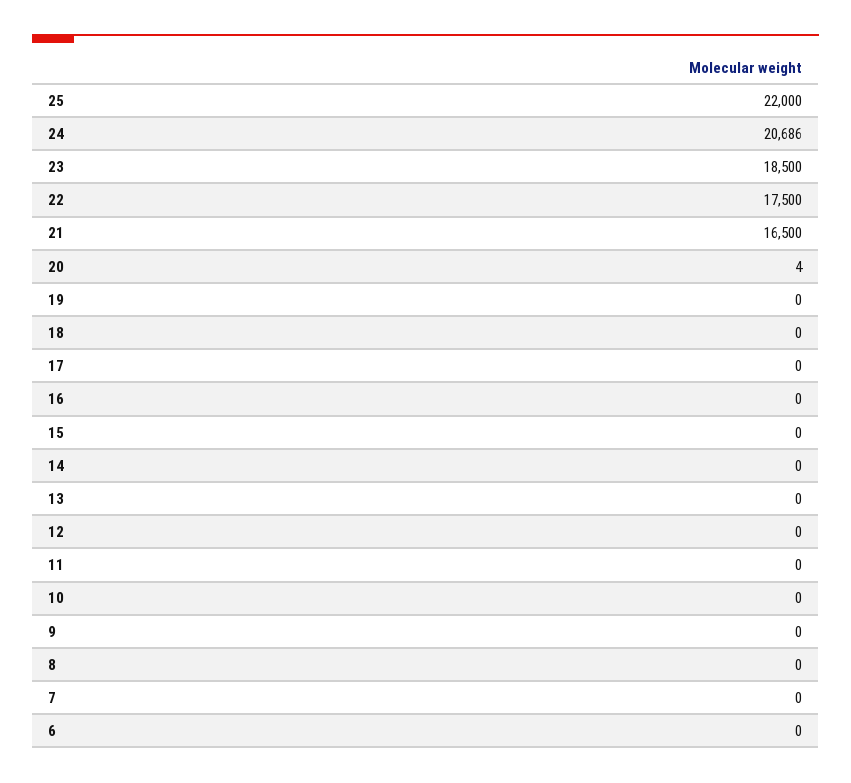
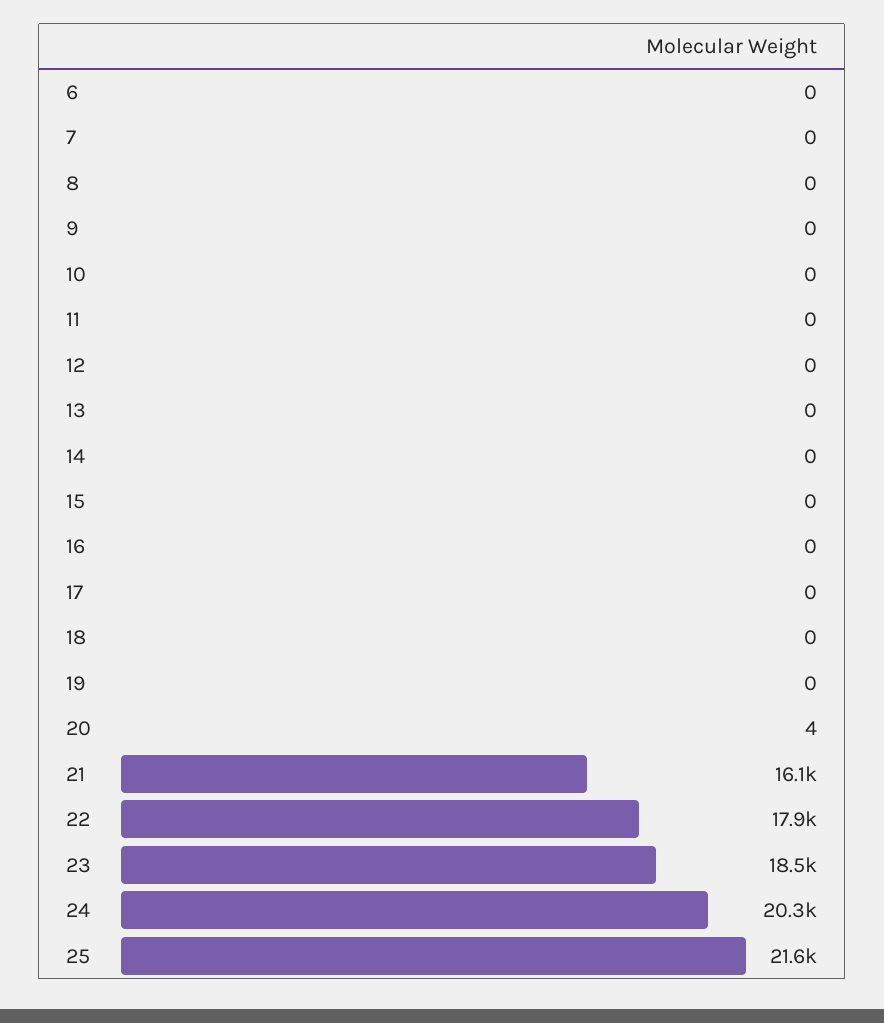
  {
-   "25": 22000,
+   "25": 21600,
-   "24": 20686,
+   "24": 20300,
    "23": 18500,
-   "22": 17500,
+   "22": 17900,
-   "21": 16500,
+   "21": 16100,
    "20": 4,
    "19": 0,
    "18": 0,
    "17": 0,
    "16": 0,
    "15": 0,
    "14": 0,
    "13": 0,
    "12": 0,
    "11": 0,
    "10": 0,
    "9": 0,
    "8": 0,
    "7": 0,
    "6": 0
  }

